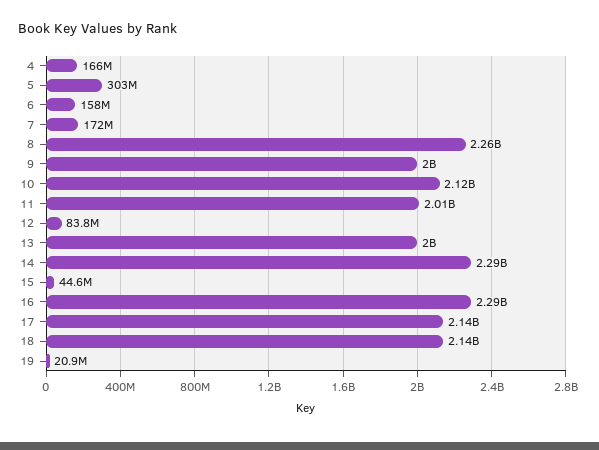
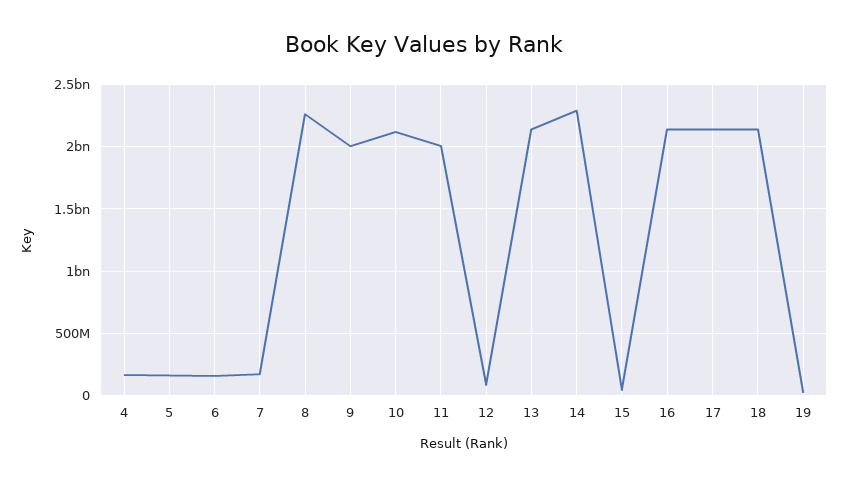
  {
    "4": 166000000,
-   "5": 303000000,
+   "5": 150000000,
    "6": 158000000,
    "7": 172000000,
    "8": 2260000000,
    "9": 2000000000,
    "10": 2120000000,
    "11": 2010000000,
    "12": 83800000,
-   "13": 2000000000,
+   "13": 2150000000,
    "14": 2290000000,
    "15": 44600000,
-   "16": 2290000000,
+   "16": 2150000000,
    "17": 2140000000,
    "18": 2140000000,
    "19": 20900000
  }

